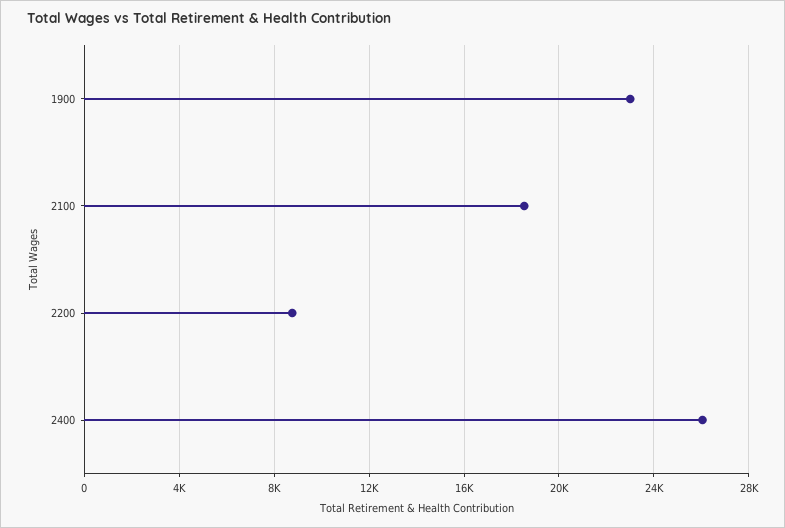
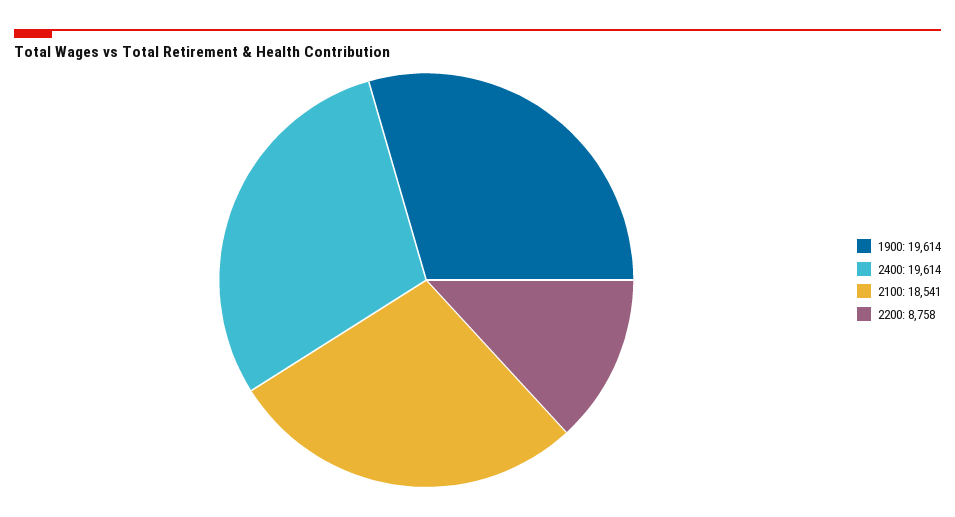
  {
-   "1900": 23000,
+   "1900": 19614,
    "2100": 18541,
    "2200": 8758,
-   "2400": 26000
+   "2400": 19614
  }

